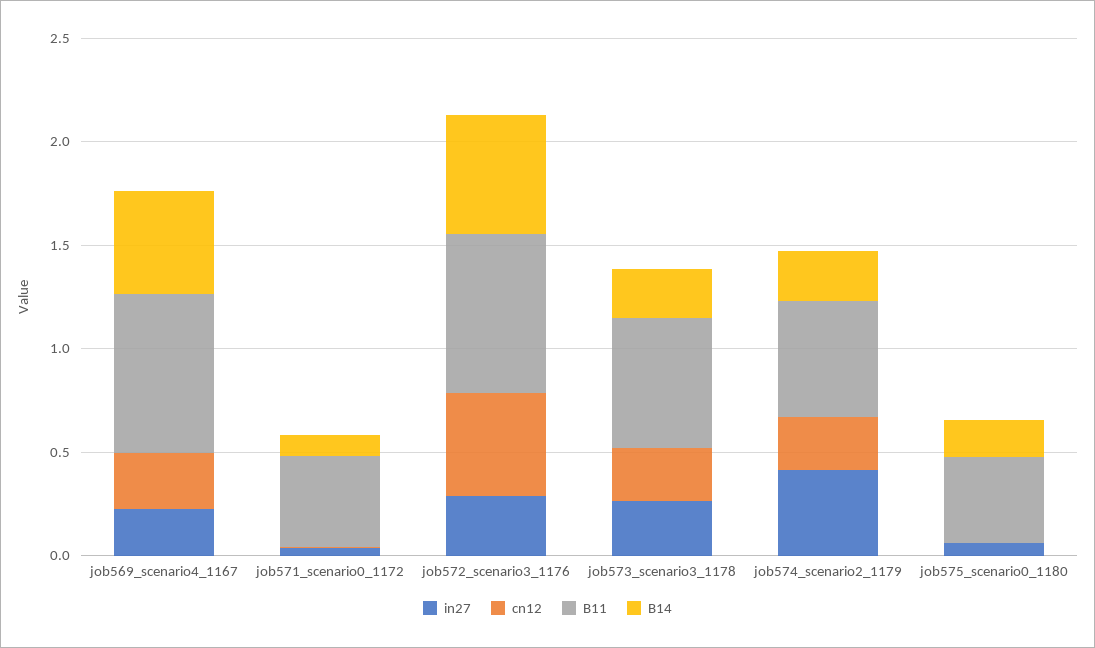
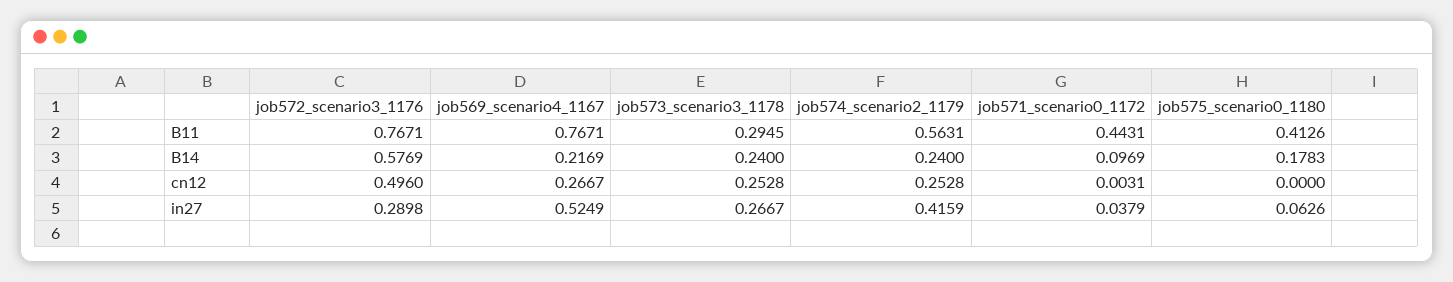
  {
    "in27": {
-     "job569_scenario4_1167": 0.2,
+     "job569_scenario4_1167": 0.5249,
      "job571_scenario0_1172": 0.0379,
      "job572_scenario3_1176": 0.2898,
      "job573_scenario3_1178": 0.2667,
      "job574_scenario2_1179": 0.4159,
      "job575_scenario0_1180": 0.0626
    },
    "cn12": {
      "job569_scenario4_1167": 0.2667,
      "job571_scenario0_1172": 0.0031,
      "job572_scenario3_1176": 0.496,
      "job573_scenario3_1178": 0.2528,
      "job574_scenario2_1179": 0.2528,
      "job575_scenario0_1180": 0
    },
    "B11": {
      "job569_scenario4_1167": 0.7671,
      "job571_scenario0_1172": 0.4431,
      "job572_scenario3_1176": 0.7671,
-     "job573_scenario3_1178": 0.6,
+     "job573_scenario3_1178": 0.2945,
      "job574_scenario2_1179": 0.5631,
      "job575_scenario0_1180": 0.4126
    },
    "B14": {
-     "job569_scenario4_1167": 0.5,
+     "job569_scenario4_1167": 0.2169,
      "job571_scenario0_1172": 0.0969,
      "job572_scenario3_1176": 0.5769,
      "job573_scenario3_1178": 0.24,
      "job574_scenario2_1179": 0.24,
      "job575_scenario0_1180": 0.1783
    }
  }

